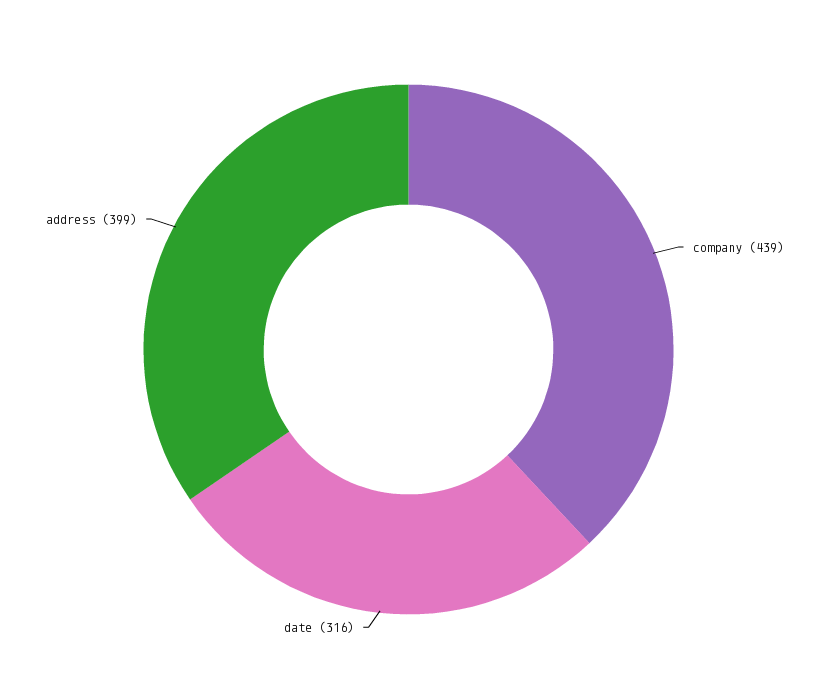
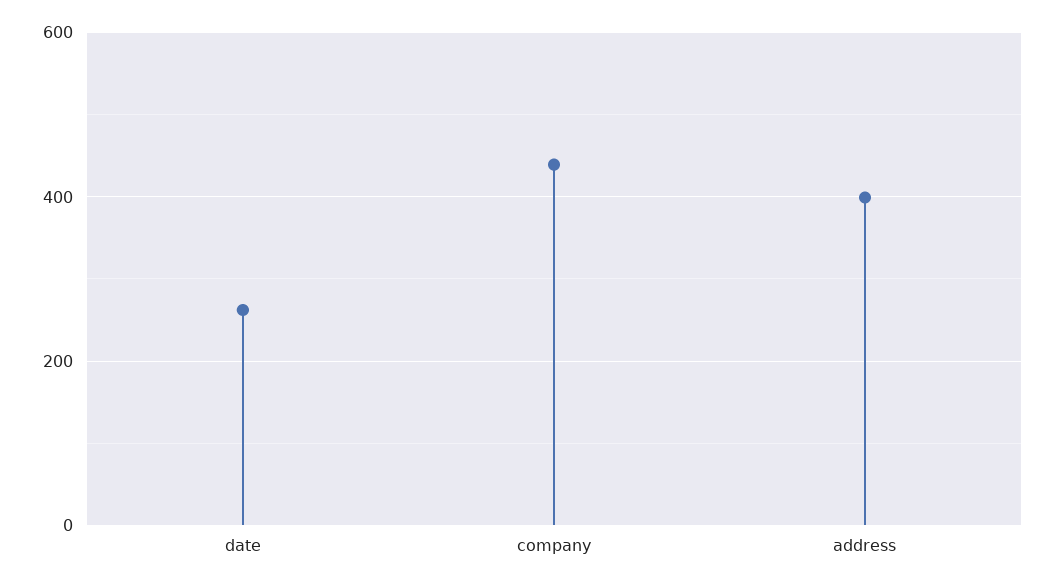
  {
    "company": 439,
-   "date": 316,
+   "date": 260,
    "address": 399
  }

